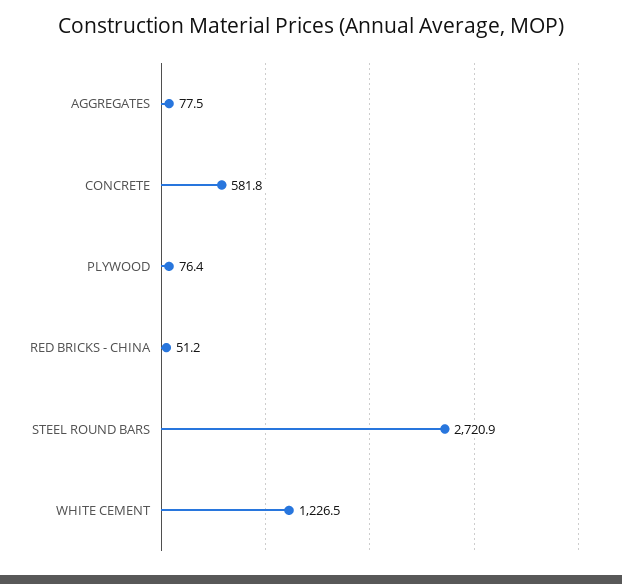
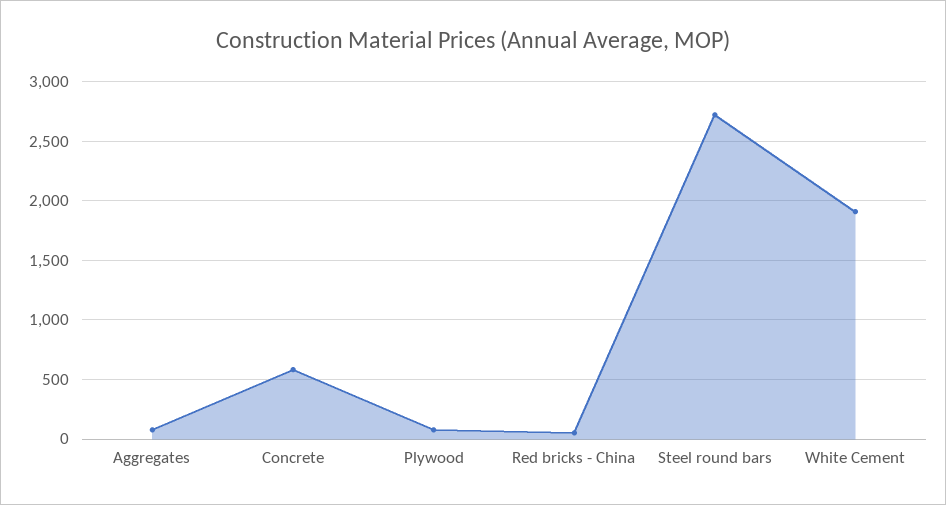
  {
    "AGGREGATES": 77.5,
    "CONCRETE": 581.8,
    "PLYWOOD": 76.4,
    "RED BRICKS - CHINA": 51.2,
    "STEEL ROUND BARS": 2720.9,
-   "WHITE CEMENT": 1226.5
+   "WHITE CEMENT": 1900
  }

